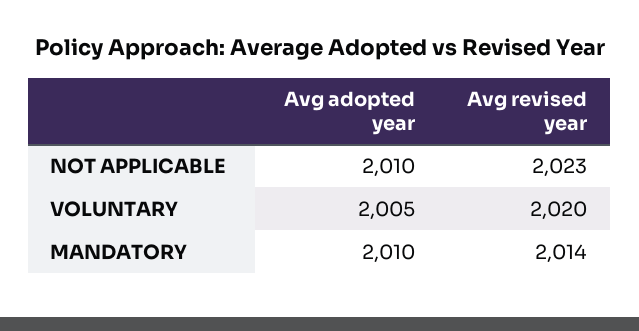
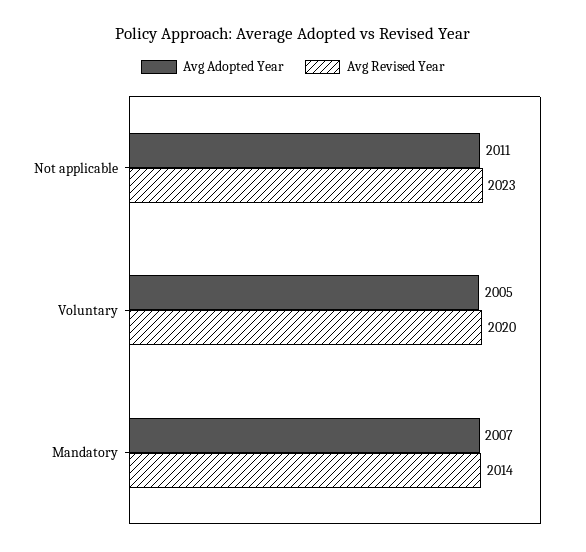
  {
    "Avg adopted year": {
-     "NOT APPLICABLE": 2010,
+     "NOT APPLICABLE": 2011,
      "VOLUNTARY": 2005,
-     "MANDATORY": 2010
+     "MANDATORY": 2007
    },
    "Avg revised year": {
      "NOT APPLICABLE": 2023,
      "VOLUNTARY": 2020,
      "MANDATORY": 2014
    }
  }

